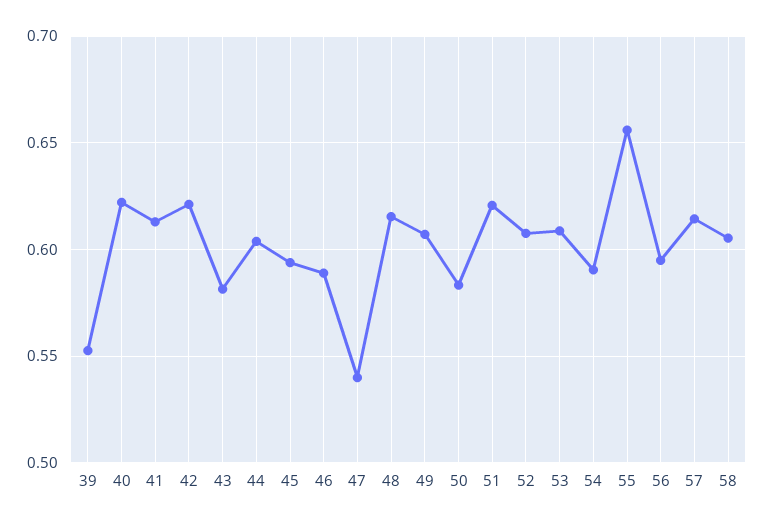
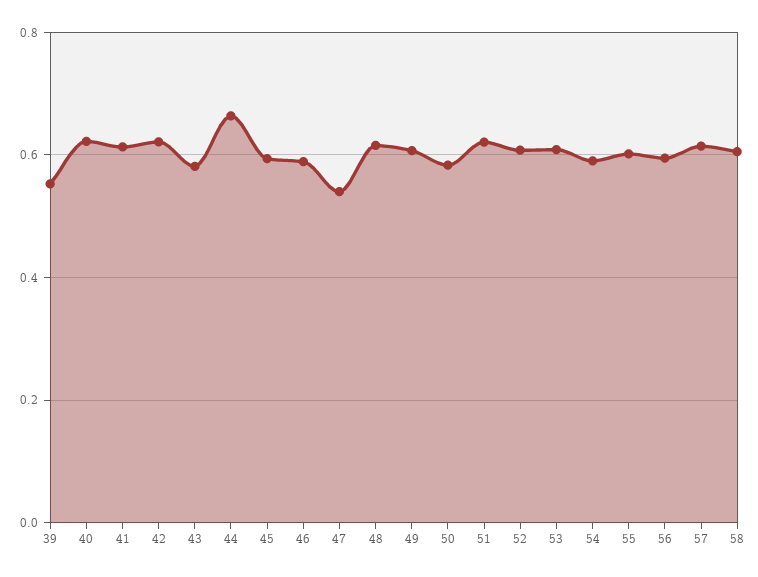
  {
    "39": 0.555,
    "40": 0.62,
    "41": 0.615,
    "42": 0.62,
    "43": 0.58,
-   "44": 0.605,
+   "44": 0.66,
    "45": 0.595,
    "46": 0.59,
    "47": 0.54,
    "48": 0.615,
    "49": 0.605,
    "50": 0.585,
    "51": 0.62,
    "52": 0.61,
    "53": 0.61,
    "54": 0.59,
-   "55": 0.655,
+   "55": 0.6,
    "56": 0.595,
    "57": 0.615,
    "58": 0.605
  }

